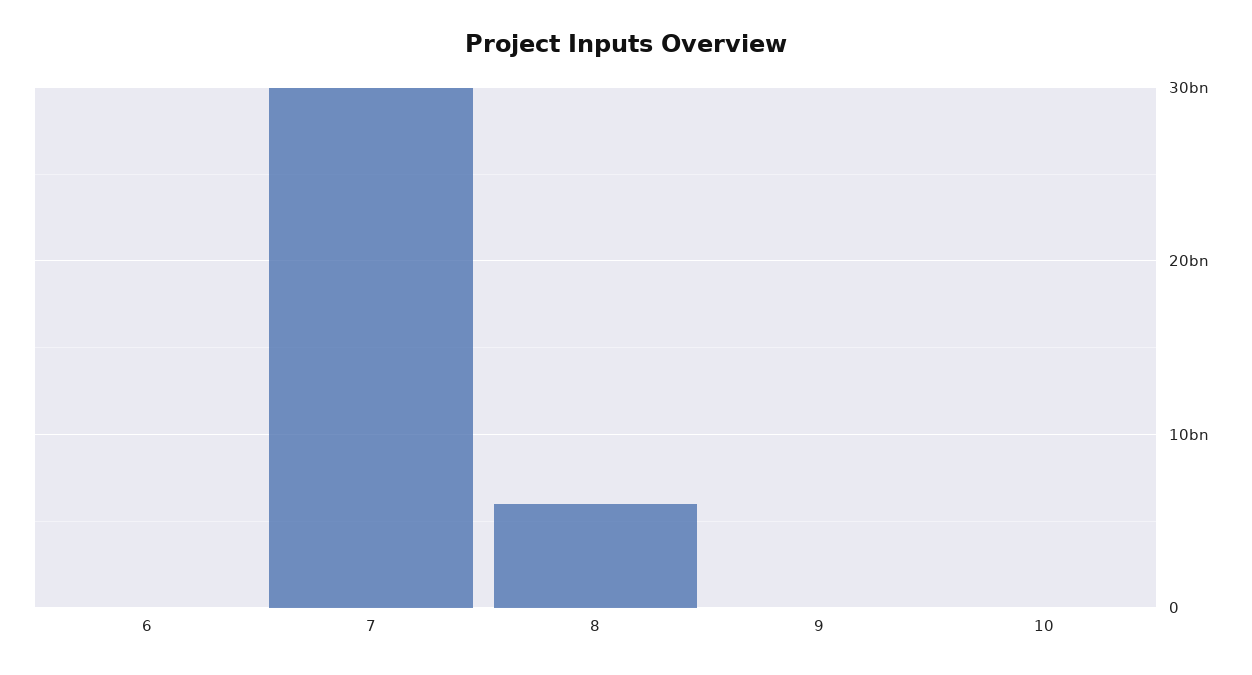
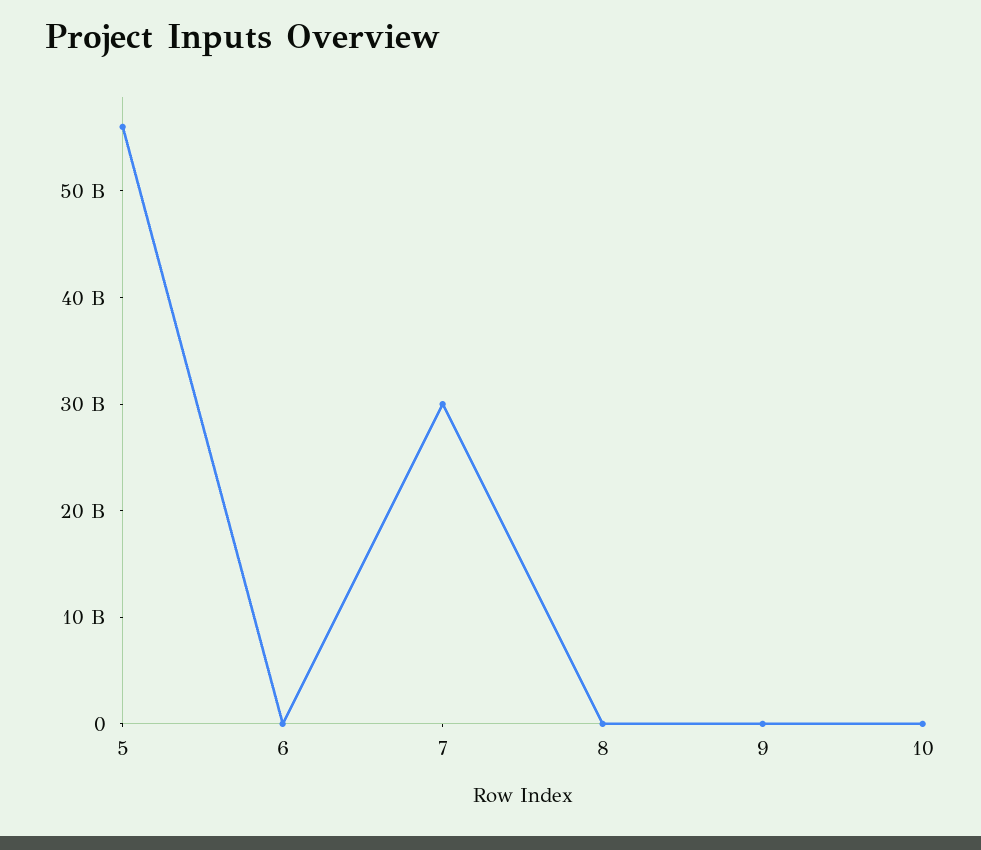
  {
    "6": 0,
    "7": 30000000000,
-   "8": 6000000000,
+   "8": 0,
    "9": 0,
-   "10": 0
+   "10": 0,
+   "5": 56000000000
  }

